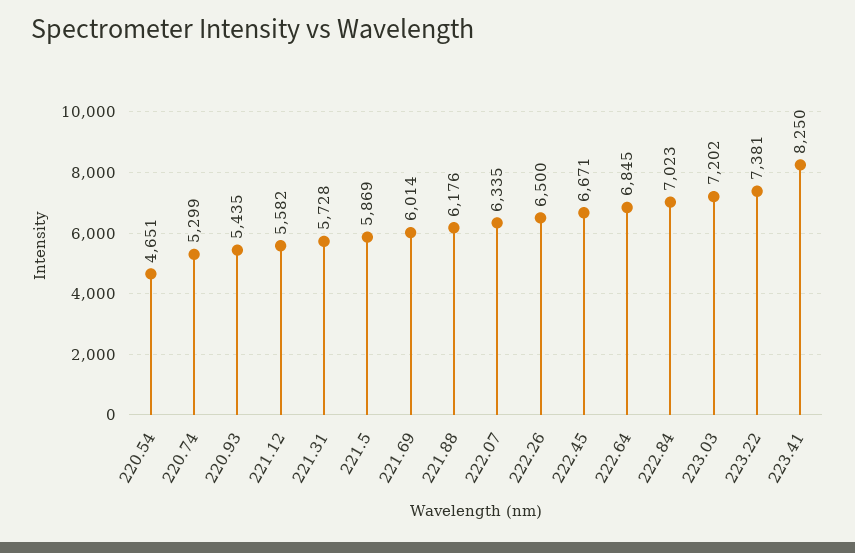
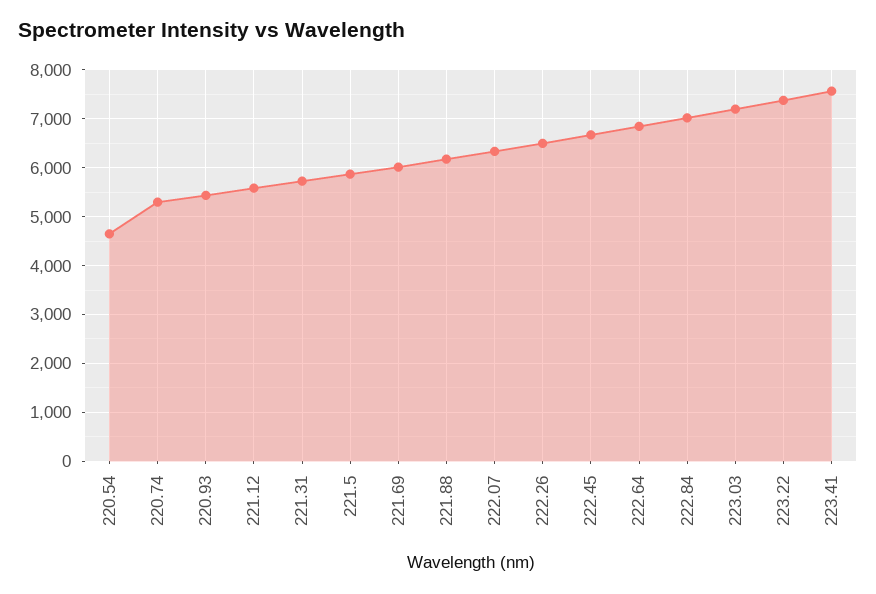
  {
    "220.54": 4651,
    "220.74": 5299,
    "220.93": 5435,
    "221.12": 5582,
    "221.31": 5728,
    "221.5": 5869,
    "221.69": 6014,
    "221.88": 6176,
    "222.07": 6335,
    "222.26": 6500,
    "222.45": 6671,
    "222.64": 6845,
    "222.84": 7023,
    "223.03": 7202,
    "223.22": 7381,
-   "223.41": 8250
+   "223.41": 7600
  }

